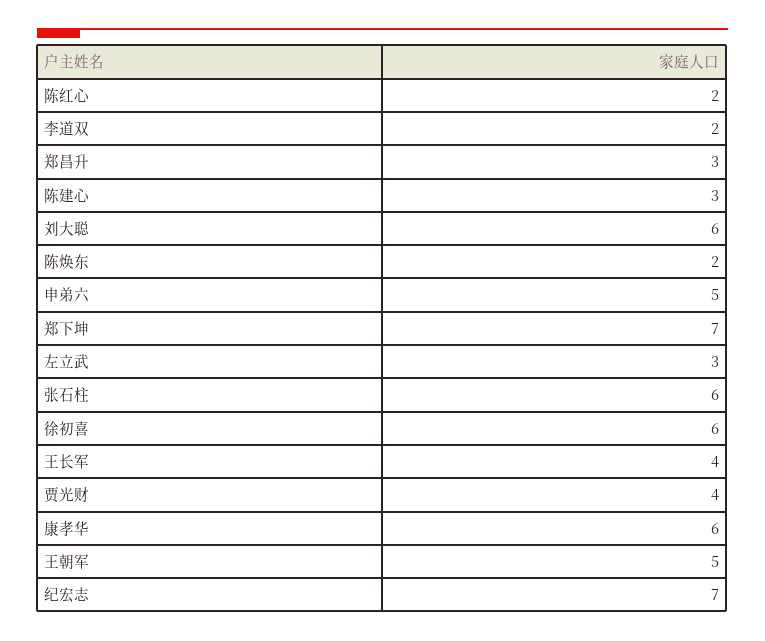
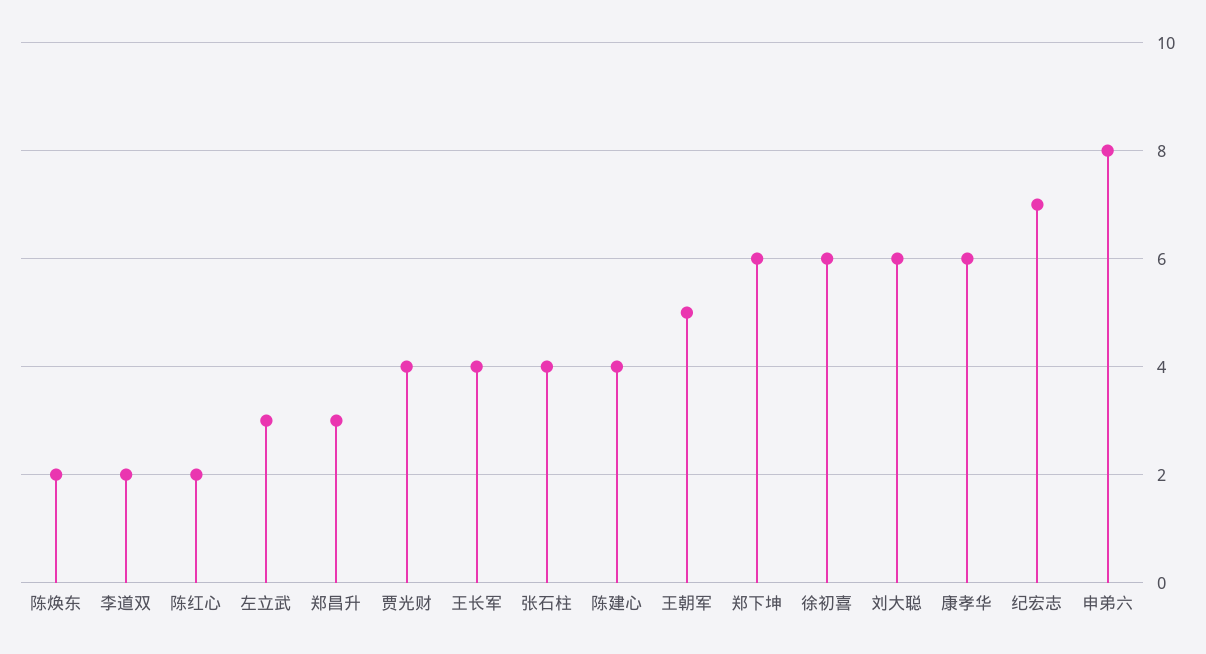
  {
    "陈红心": 2,
    "李道双": 2,
    "郑昌升": 3,
-   "陈建心": 3,
+   "陈建心": 4,
    "刘大聪": 6,
    "陈焕东": 2,
-   "申弟六": 5,
+   "申弟六": 8,
-   "郑下坤": 7,
+   "郑下坤": 6,
    "左立武": 3,
-   "张石柱": 6,
+   "张石柱": 4,
    "徐初喜": 6,
    "王长军": 4,
    "贾光财": 4,
    "康孝华": 6,
    "王朝军": 5,
    "纪宏志": 7
  }

